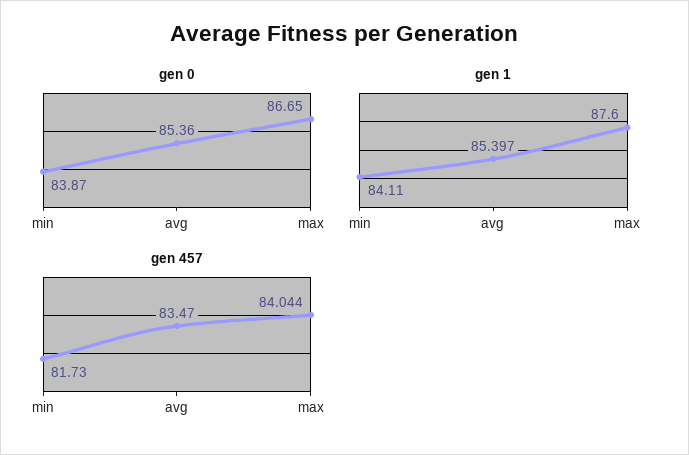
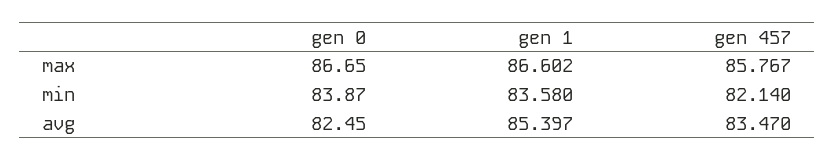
  {
    "gen 0": {
      "min": 83.87,
-     "avg": 85.36,
+     "avg": 82.45,
      "max": 86.65
    },
    "gen 1": {
-     "min": 84.11,
+     "min": 83.58,
      "avg": 85.397,
-     "max": 87.6
+     "max": 86.602
    },
    "gen 457": {
-     "min": 81.73,
+     "min": 82.14,
      "avg": 83.47,
-     "max": 84.044
+     "max": 85.767
    }
  }

